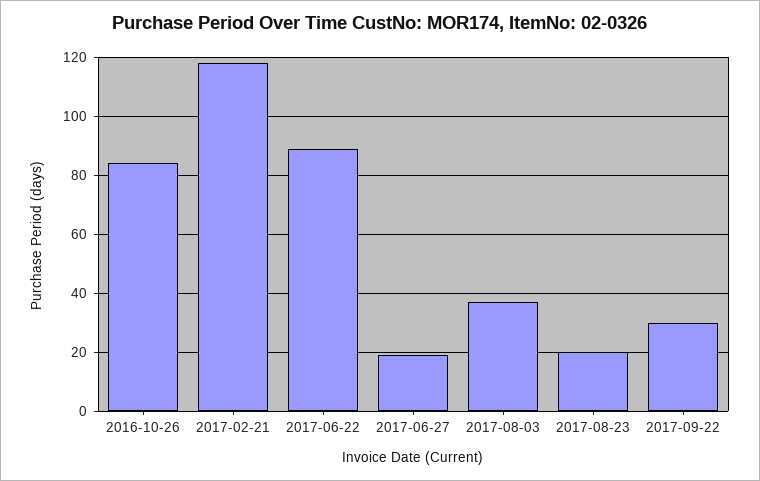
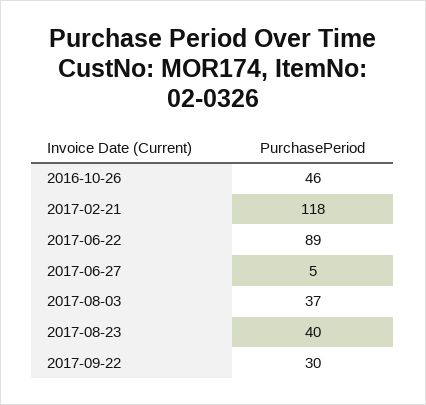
  {
-   "2016-10-26": 85,
+   "2016-10-26": 46,
    "2017-02-21": 118,
    "2017-06-22": 89,
-   "2017-06-27": 20,
+   "2017-06-27": 5,
    "2017-08-03": 37,
-   "2017-08-23": 20,
+   "2017-08-23": 40,
    "2017-09-22": 30
  }

